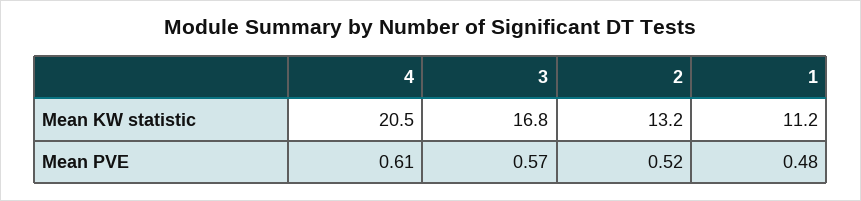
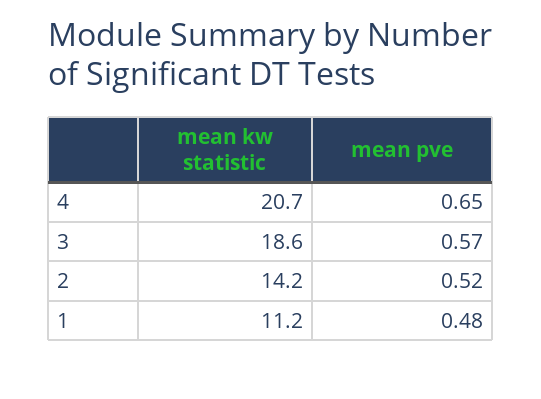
  {
    "4": {
-     "Mean KW statistic": 20.5,
+     "Mean KW statistic": 20.7,
-     "Mean PVE": 0.61
+     "Mean PVE": 0.65
    },
    "3": {
-     "Mean KW statistic": 16.8,
+     "Mean KW statistic": 18.6,
      "Mean PVE": 0.57
    },
    "2": {
-     "Mean KW statistic": 13.2,
+     "Mean KW statistic": 14.2,
      "Mean PVE": 0.52
    },
    "1": {
      "Mean KW statistic": 11.2,
      "Mean PVE": 0.48
    }
  }

